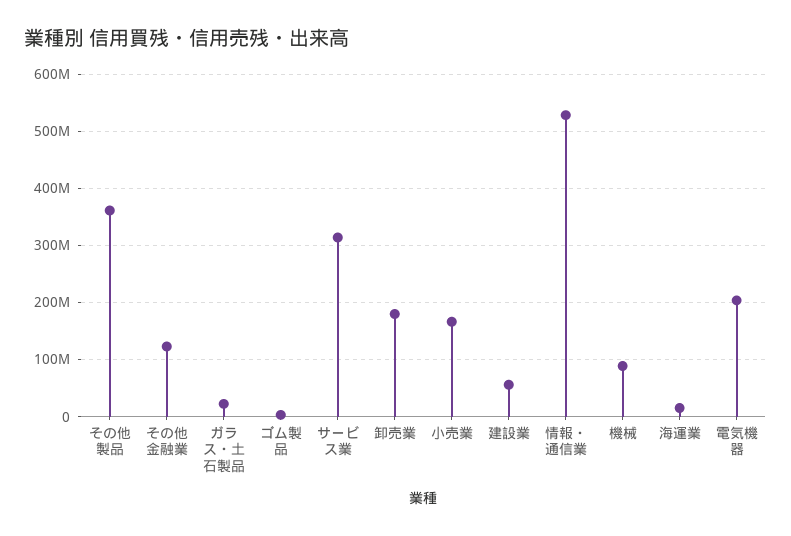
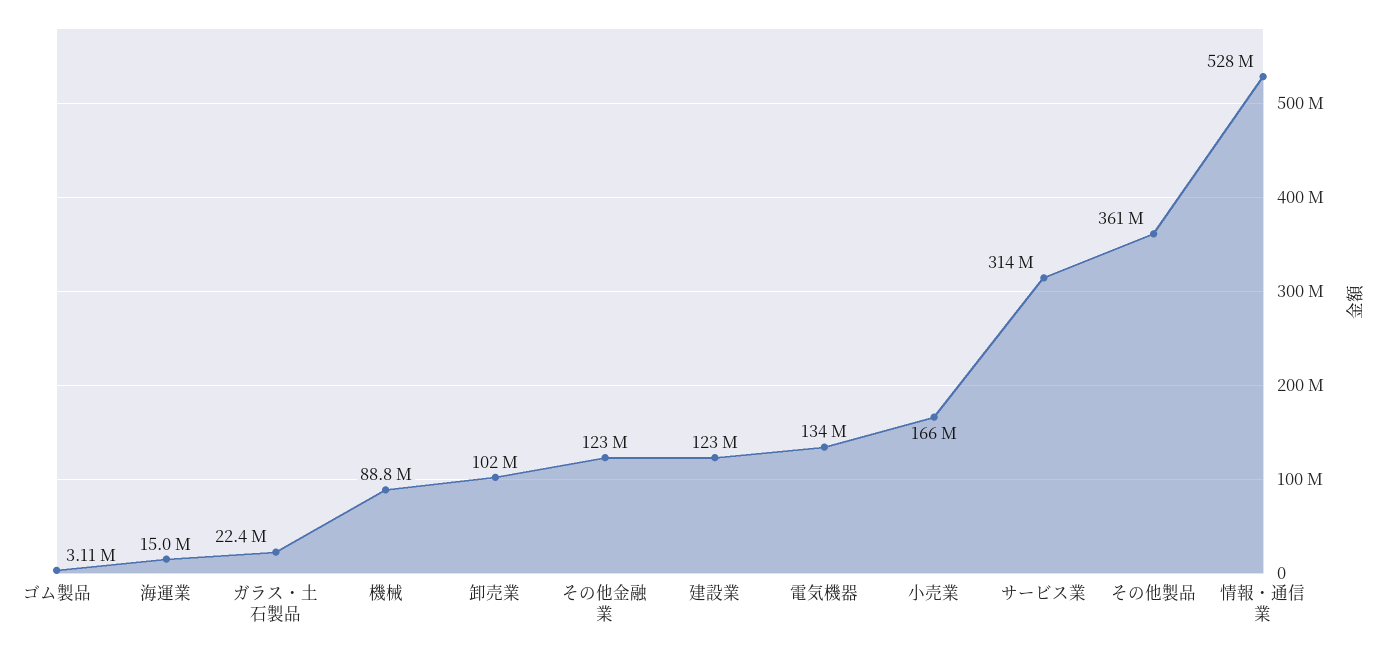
  {
    "その他製品": 361000000,
    "その他金融業": 123000000,
    "ガラス・土石製品": 22400000,
    "ゴム製品": 3110000,
    "サービス業": 314000000,
-   "卸売業": 180000000,
+   "卸売業": 102000000,
    "小売業": 166000000,
-   "建設業": 60000000,
+   "建設業": 123000000,
    "情報・通信業": 528000000,
    "機械": 88800000,
    "海運業": 15000000,
-   "電気機器": 200000000
+   "電気機器": 134000000
  }

